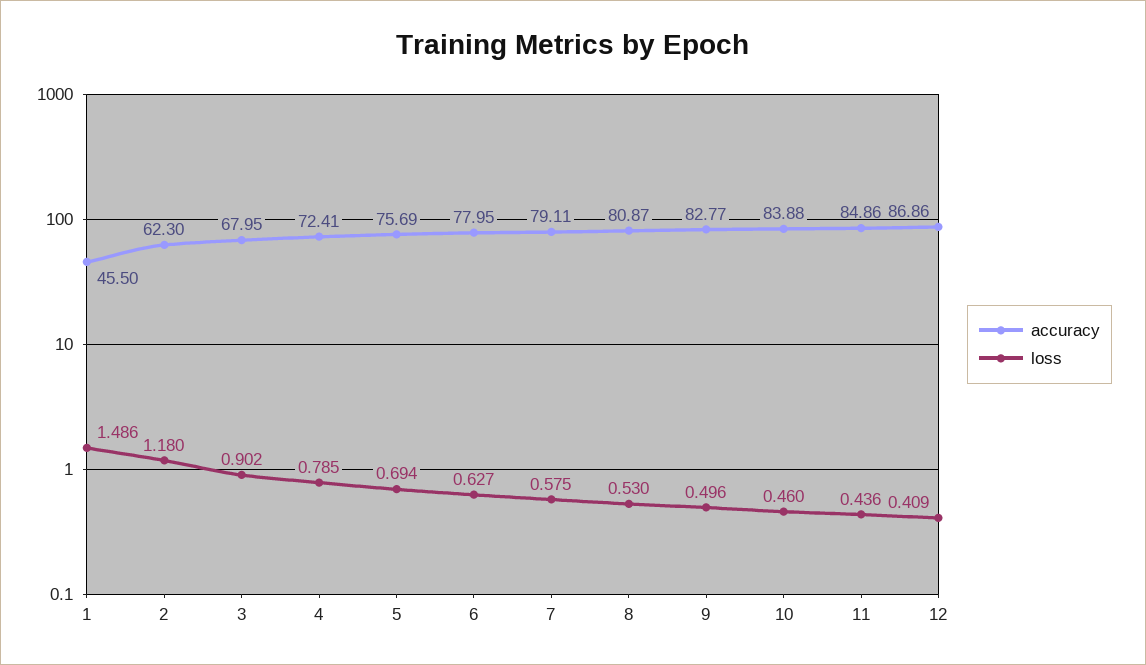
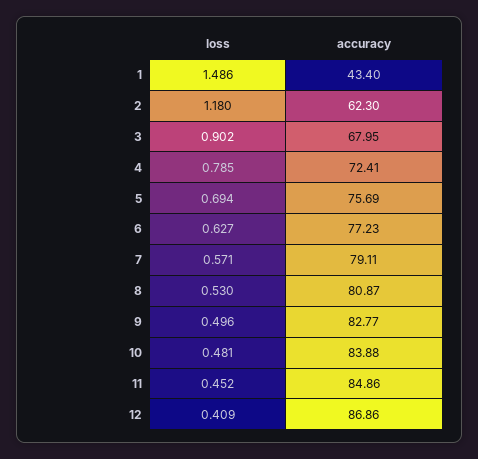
  {
    "accuracy": {
-     "1": 45.5,
+     "1": 43.4,
      "2": 62.3,
      "3": 67.95,
      "4": 72.41,
      "5": 75.69,
-     "6": 77.95,
+     "6": 77.23,
      "7": 79.11,
      "8": 80.87,
      "9": 82.77,
      "10": 83.88,
      "11": 84.86,
      "12": 86.86
    },
    "loss": {
      "1": 1.486,
      "2": 1.18,
      "3": 0.902,
      "4": 0.785,
      "5": 0.694,
      "6": 0.627,
-     "7": 0.575,
+     "7": 0.571,
      "8": 0.53,
      "9": 0.496,
-     "10": 0.46,
+     "10": 0.481,
-     "11": 0.436,
+     "11": 0.452,
      "12": 0.409
    }
  }

